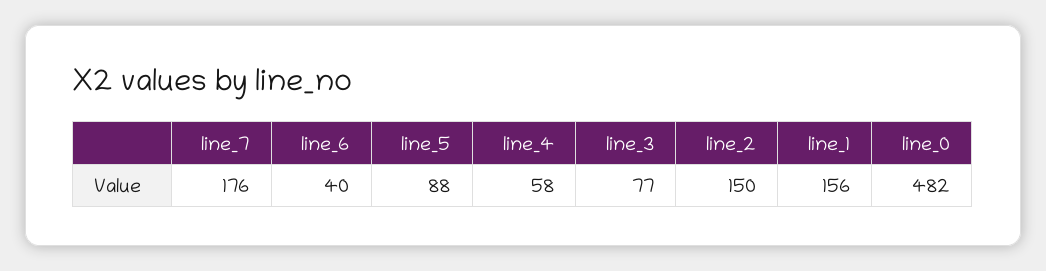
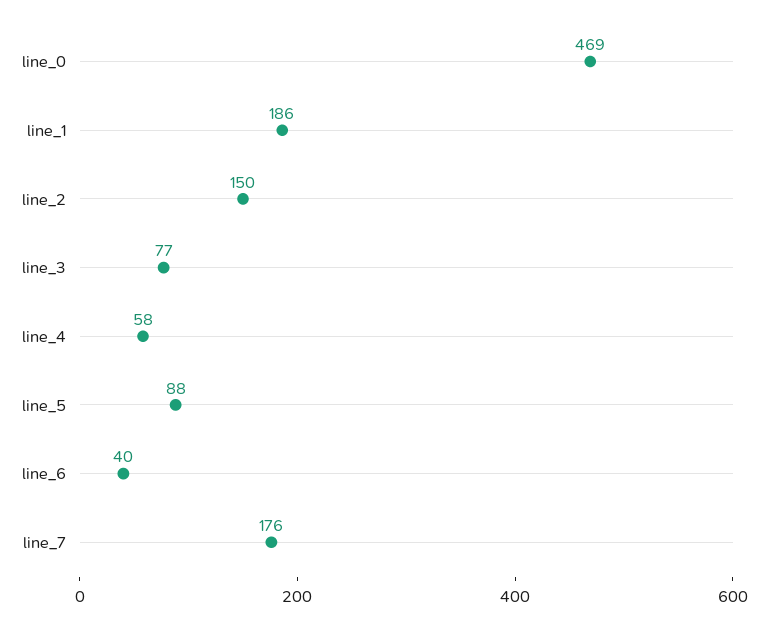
  {
    "line_7": 176,
    "line_6": 40,
    "line_5": 88,
    "line_4": 58,
    "line_3": 77,
    "line_2": 150,
-   "line_1": 156,
+   "line_1": 186,
-   "line_0": 482
+   "line_0": 469
  }

